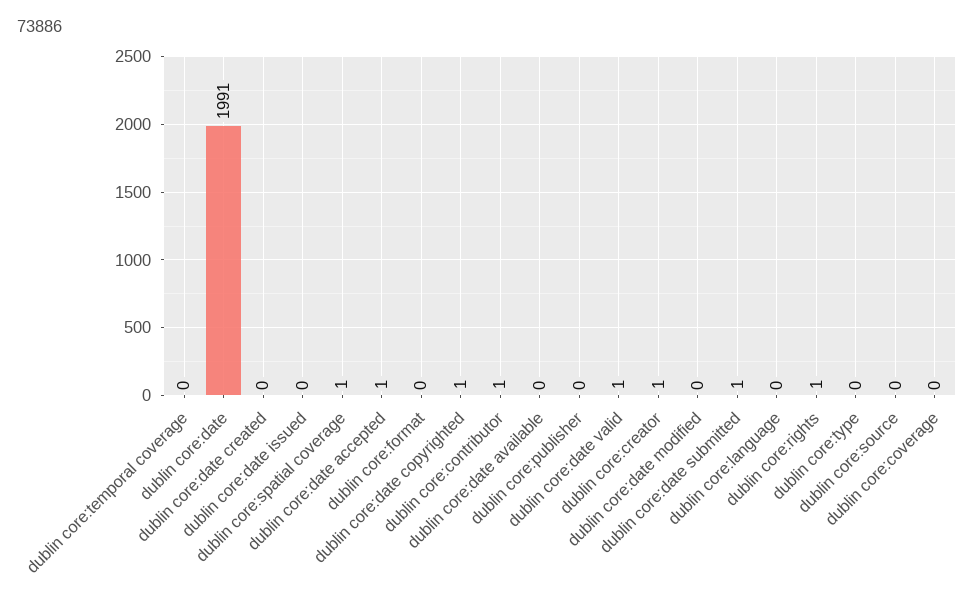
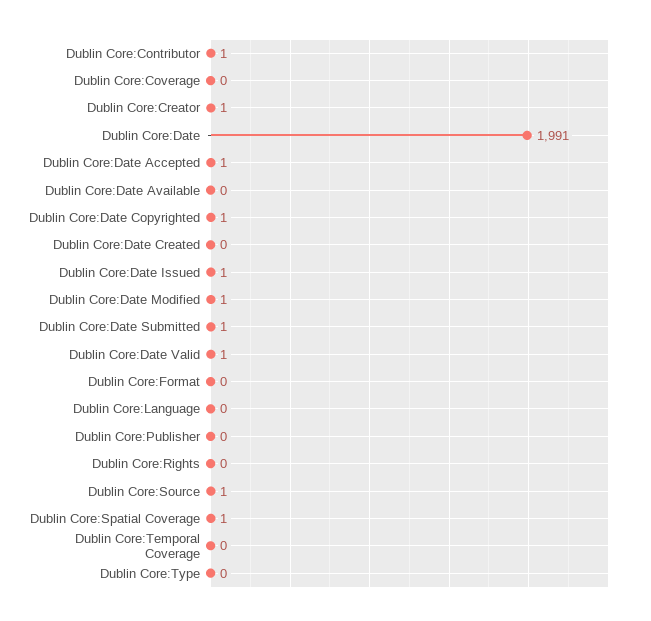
  {
    "dublin core:temporal coverage": 0,
    "dublin core:date": 1991,
    "dublin core:date created": 0,
-   "dublin core:date issued": 0,
+   "dublin core:date issued": 1,
    "dublin core:spatial coverage": 1,
    "dublin core:date accepted": 1,
    "dublin core:format": 0,
    "dublin core:date copyrighted": 1,
    "dublin core:contributor": 1,
    "dublin core:date available": 0,
    "dublin core:publisher": 0,
    "dublin core:date valid": 1,
    "dublin core:creator": 1,
-   "dublin core:date modified": 0,
+   "dublin core:date modified": 1,
    "dublin core:date submitted": 1,
    "dublin core:language": 0,
-   "dublin core:rights": 1,
+   "dublin core:rights": 0,
    "dublin core:type": 0,
-   "dublin core:source": 0,
+   "dublin core:source": 1,
    "dublin core:coverage": 0
  }

